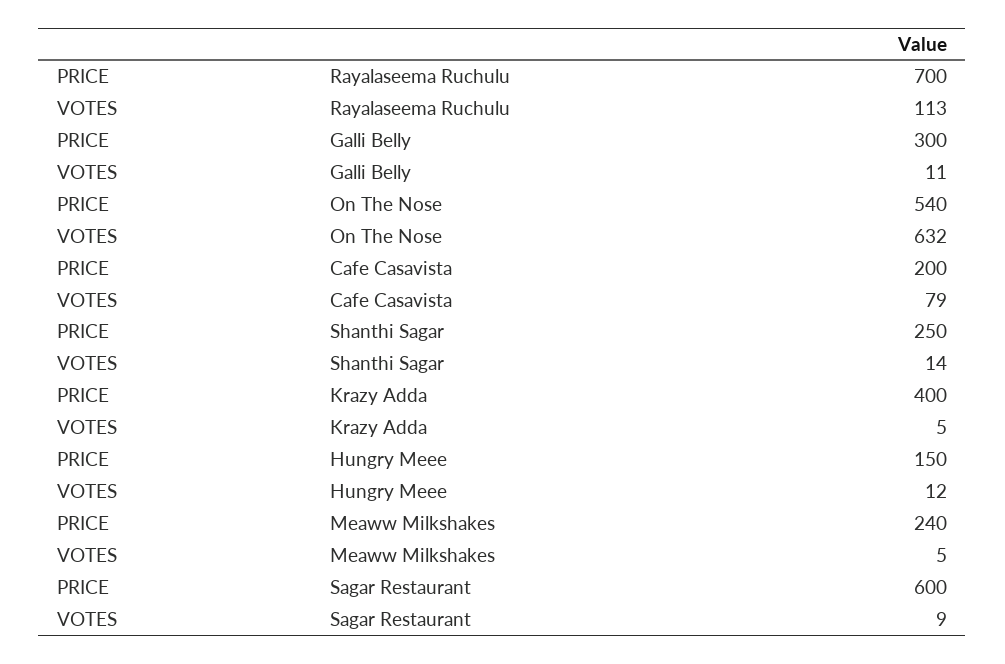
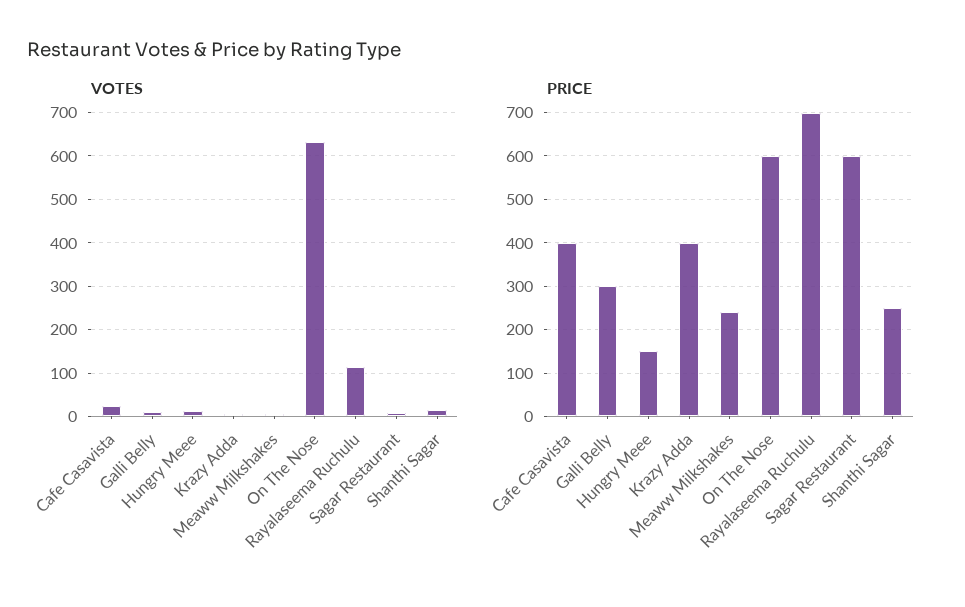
  {
    "PRICE": {
      "Rayalaseema Ruchulu": 700,
      "Galli Belly": 300,
-     "On The Nose": 540,
+     "On The Nose": 600,
-     "Cafe Casavista": 200,
+     "Cafe Casavista": 400,
      "Shanthi Sagar": 250,
      "Krazy Adda": 400,
      "Hungry Meee": 150,
      "Meaww Milkshakes": 240,
      "Sagar Restaurant": 600
    },
    "VOTES": {
      "Rayalaseema Ruchulu": 113,
      "Galli Belly": 11,
      "On The Nose": 632,
-     "Cafe Casavista": 79,
+     "Cafe Casavista": 20,
      "Shanthi Sagar": 14,
      "Krazy Adda": 5,
      "Hungry Meee": 12,
      "Meaww Milkshakes": 5,
      "Sagar Restaurant": 9
    }
  }

